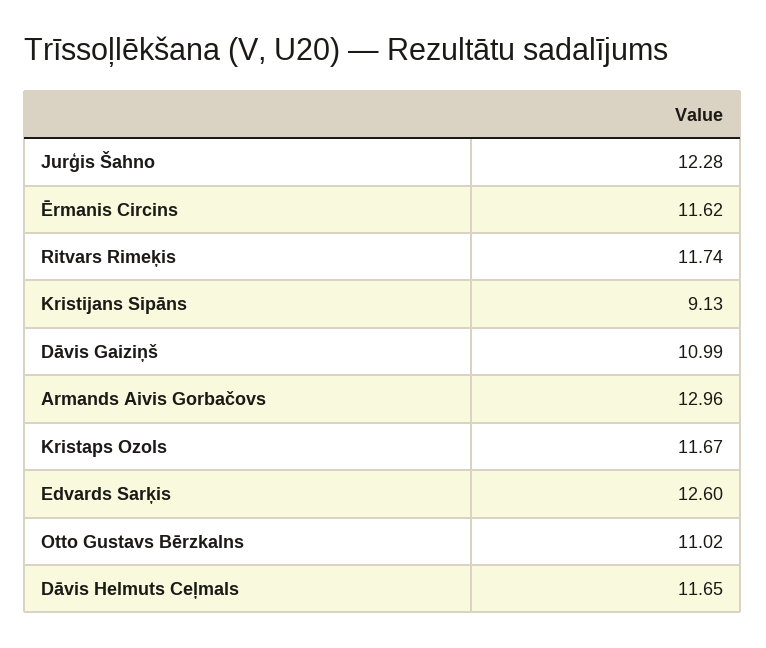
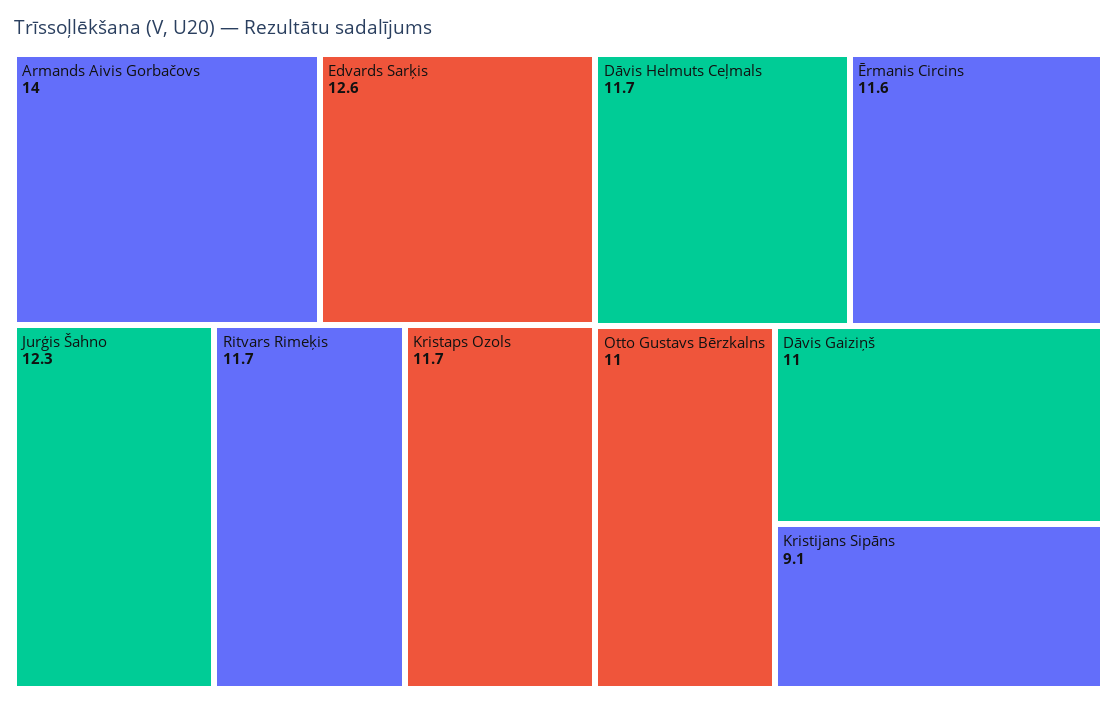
  {
    "Jurģis Šahno": 12.28,
    "Ērmanis Circins": 11.62,
    "Ritvars Rimeķis": 11.74,
    "Kristijans Sipāns": 9.13,
    "Dāvis Gaiziņš": 10.99,
-   "Armands Aivis Gorbačovs": 12.96,
+   "Armands Aivis Gorbačovs": 14,
    "Kristaps Ozols": 11.67,
    "Edvards Sarķis": 12.6,
    "Otto Gustavs Bērzkalns": 11.02,
    "Dāvis Helmuts Ceļmals": 11.65
  }

